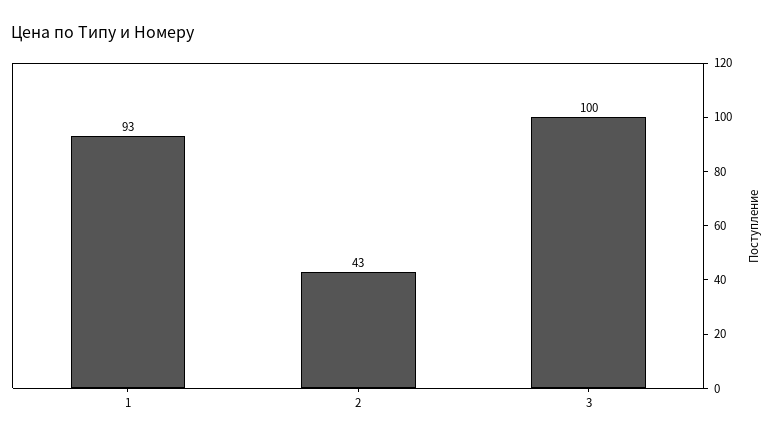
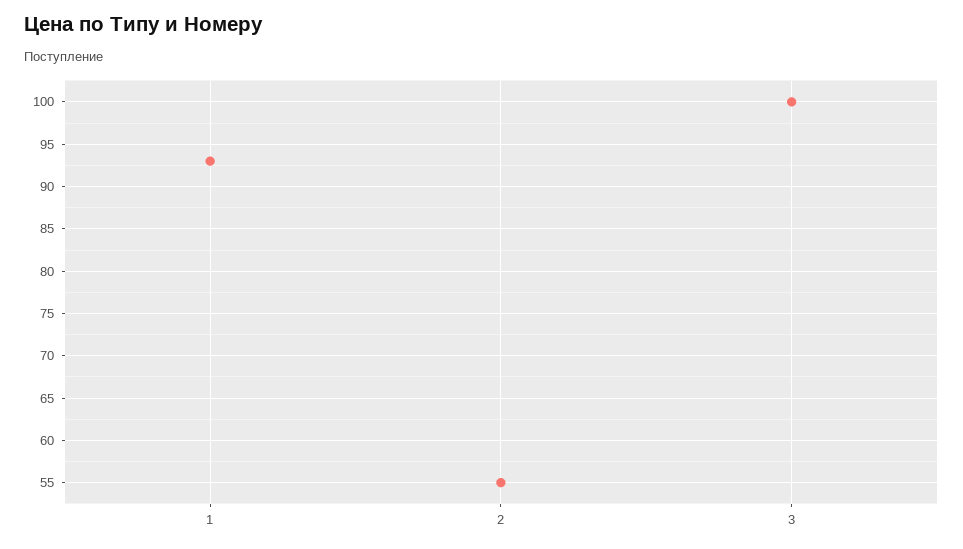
  {
    "1": 93,
-   "2": 43,
+   "2": 55,
    "3": 100
  }

